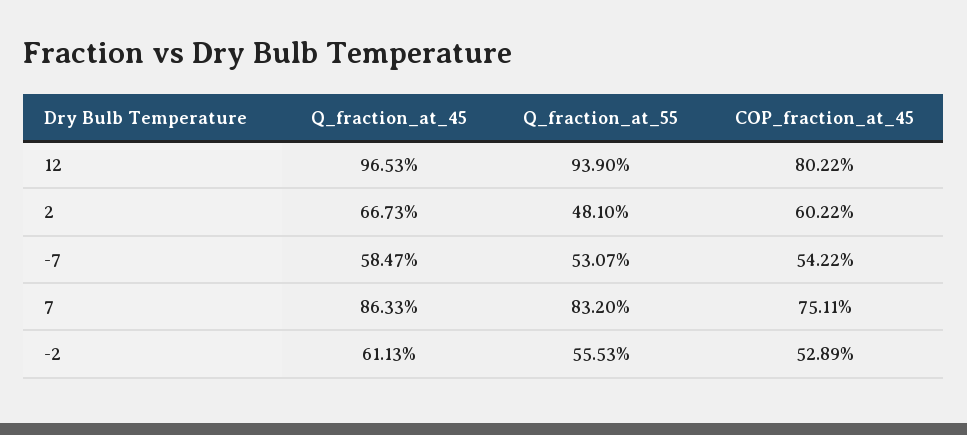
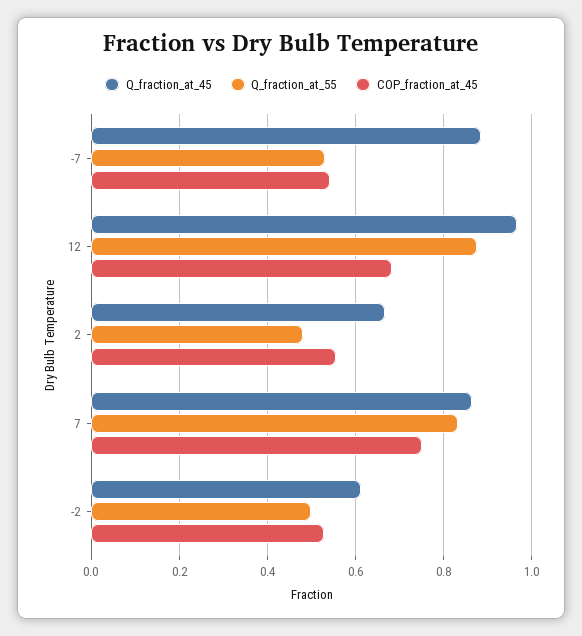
  {
    "Q_fraction_at_45": {
      "12": 0.9653,
      "2": 0.6673,
-     "-7": 0.5847,
+     "-7": 0.88,
      "7": 0.8633,
      "-2": 0.6113
    },
    "Q_fraction_at_55": {
-     "12": 0.939,
+     "12": 0.88,
      "2": 0.481,
      "-7": 0.5307,
      "7": 0.832,
-     "-2": 0.5553
+     "-2": 0.5
    },
    "COP_fraction_at_45": {
-     "12": 0.8022,
+     "12": 0.68,
-     "2": 0.6022,
+     "2": 0.56,
      "-7": 0.5422,
      "7": 0.7511,
      "-2": 0.5289
    }
  }

